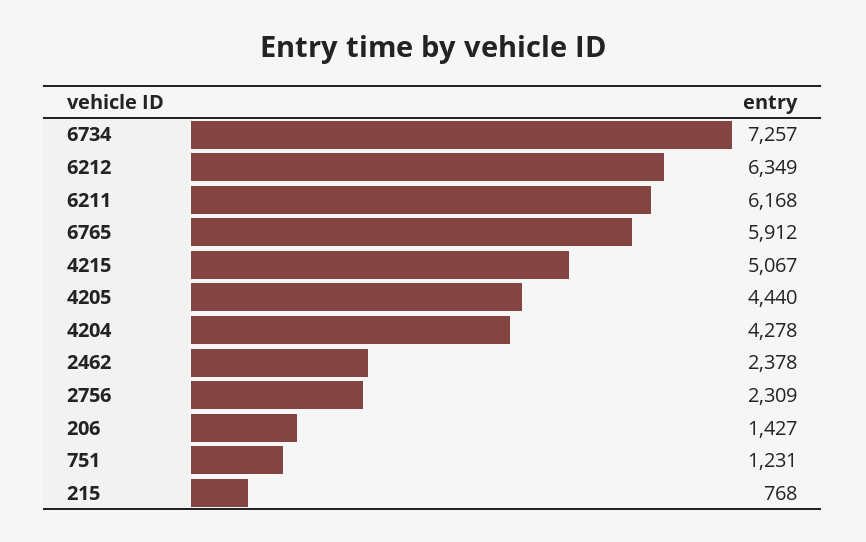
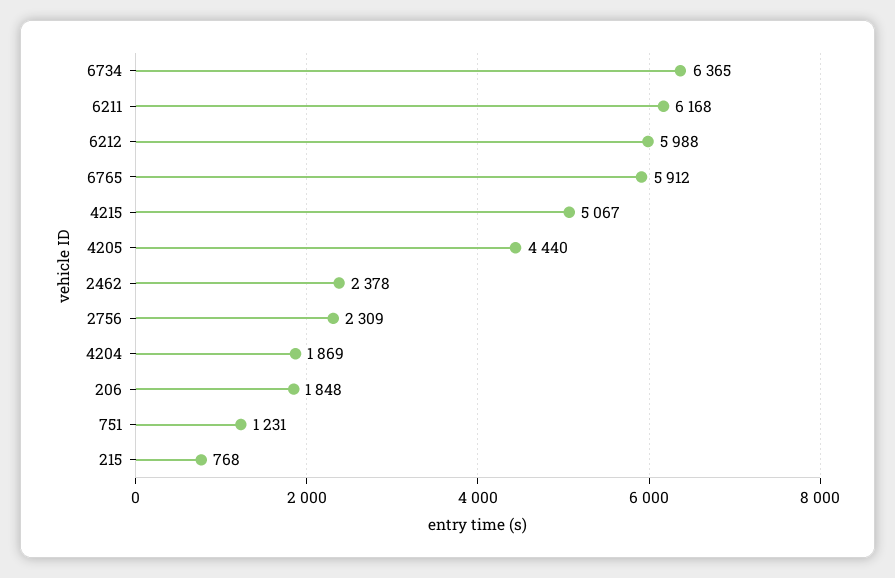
  {
-   "6734": 7257,
+   "6734": 6365,
-   "6212": 6349,
+   "6212": 5988,
    "6211": 6168,
    "6765": 5912,
    "4215": 5067,
    "4205": 4440,
-   "4204": 4278,
+   "4204": 1869,
    "2462": 2378,
    "2756": 2309,
-   "206": 1427,
+   "206": 1848,
    "751": 1231,
    "215": 768
  }

